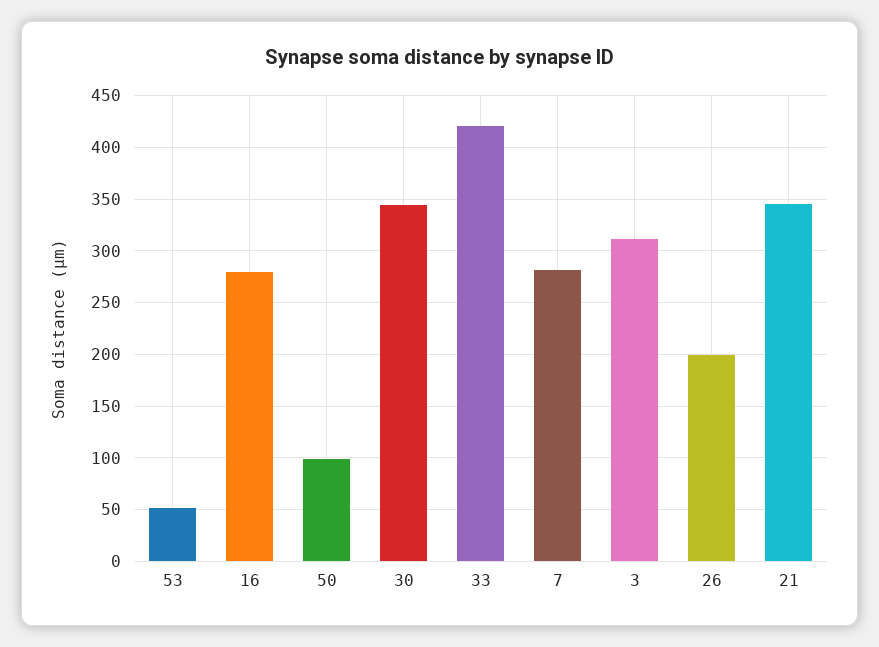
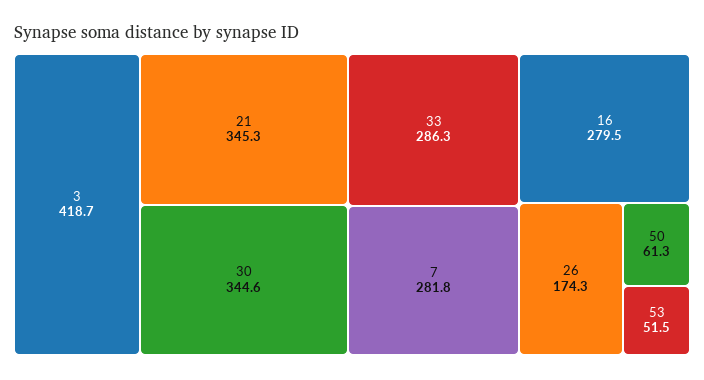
  {
    "53": 51.5,
    "16": 279.5,
-   "50": 100,
+   "50": 61.3,
    "30": 344.6,
-   "33": 420,
+   "33": 286.3,
    "7": 281.8,
-   "3": 310,
+   "3": 418.7,
-   "26": 200,
+   "26": 174.3,
    "21": 345.3
  }

